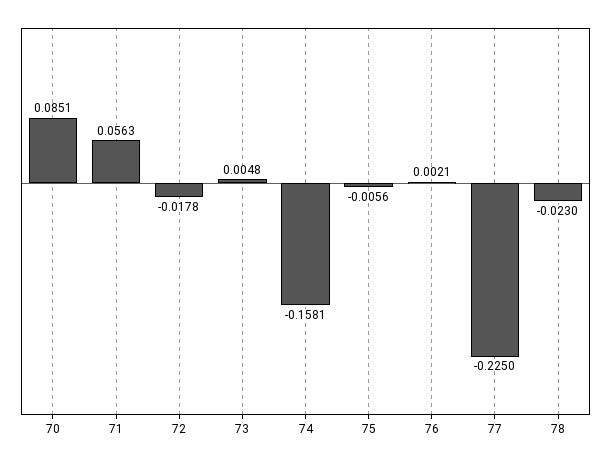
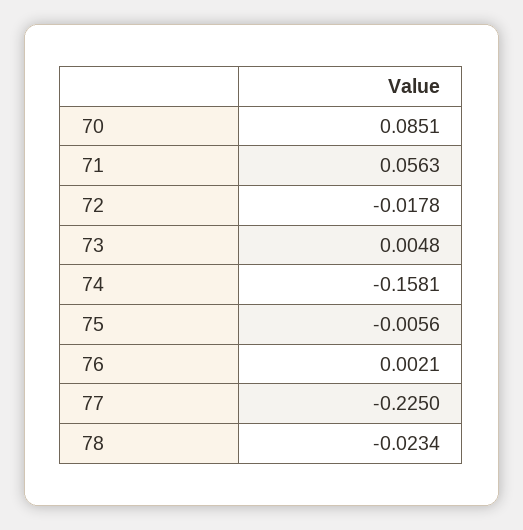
  {
    "70": 0.0851,
    "71": 0.0563,
    "72": -0.0178,
    "73": 0.0048,
    "74": -0.1581,
    "75": -0.0056,
    "76": 0.0021,
    "77": -0.225,
-   "78": -0.023
+   "78": -0.0234
  }

